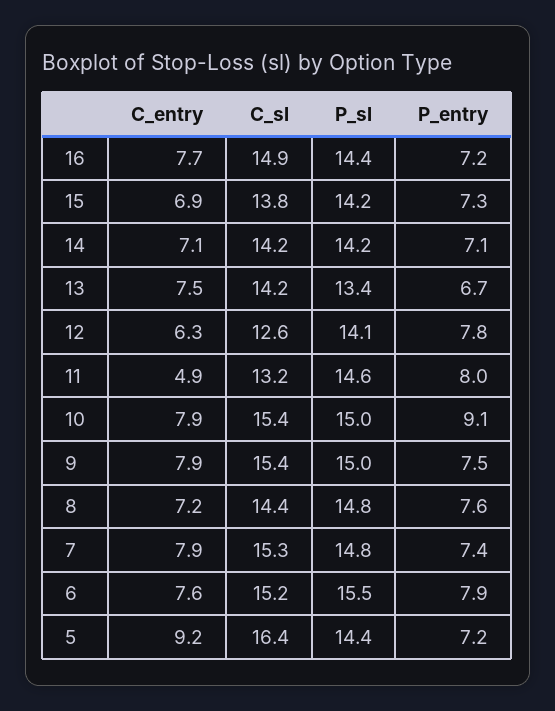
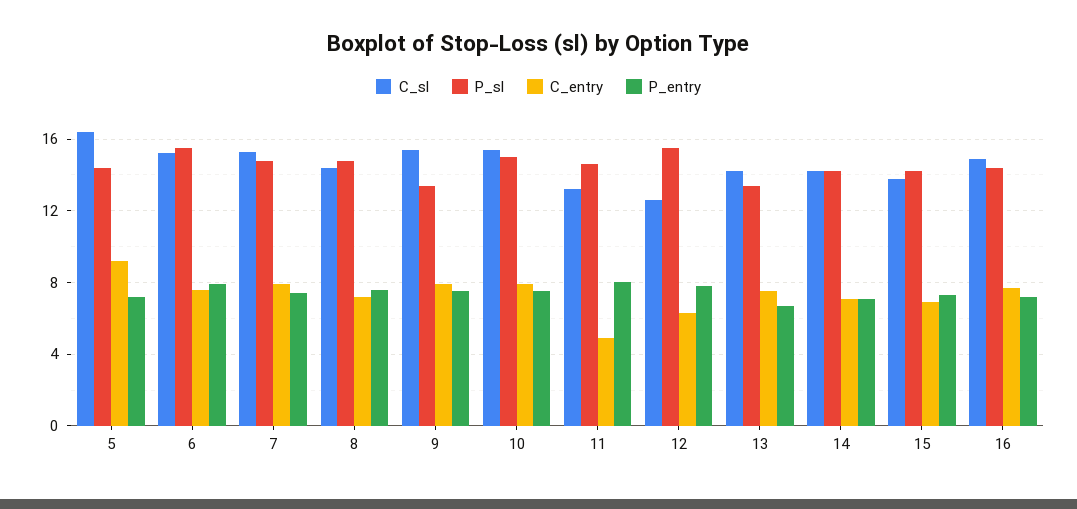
  {
    "C_entry": {
      "16": 7.7,
      "15": 6.9,
      "14": 7.1,
      "13": 7.5,
      "12": 6.3,
      "11": 4.9,
      "10": 7.9,
      "9": 7.9,
      "8": 7.2,
      "7": 7.9,
      "6": 7.6,
      "5": 9.2
    },
    "C_sl": {
      "16": 14.9,
      "15": 13.8,
      "14": 14.2,
      "13": 14.2,
      "12": 12.6,
      "11": 13.2,
      "10": 15.4,
      "9": 15.4,
      "8": 14.4,
      "7": 15.3,
      "6": 15.2,
      "5": 16.4
    },
    "P_sl": {
      "16": 14.4,
      "15": 14.2,
      "14": 14.2,
      "13": 13.4,
-     "12": 14.1,
+     "12": 15.5,
      "11": 14.6,
      "10": 15,
-     "9": 15,
+     "9": 13.5,
      "8": 14.8,
      "7": 14.8,
      "6": 15.5,
      "5": 14.4
    },
    "P_entry": {
      "16": 7.2,
      "15": 7.3,
      "14": 7.1,
      "13": 6.7,
      "12": 7.8,
      "11": 8,
-     "10": 9.1,
+     "10": 7.5,
      "9": 7.5,
      "8": 7.6,
      "7": 7.4,
      "6": 7.9,
      "5": 7.2
    }
  }

